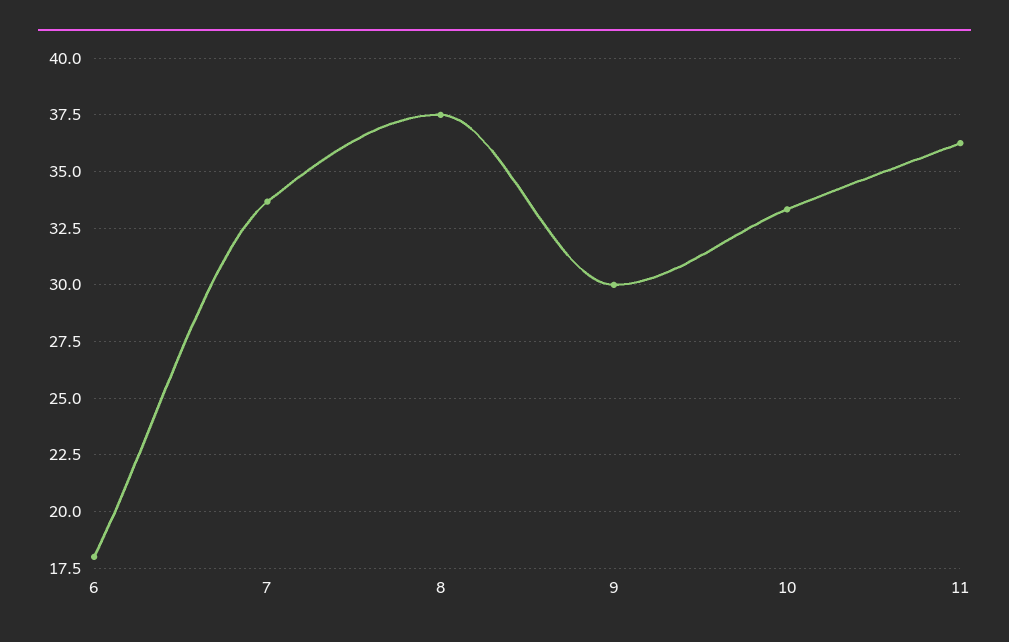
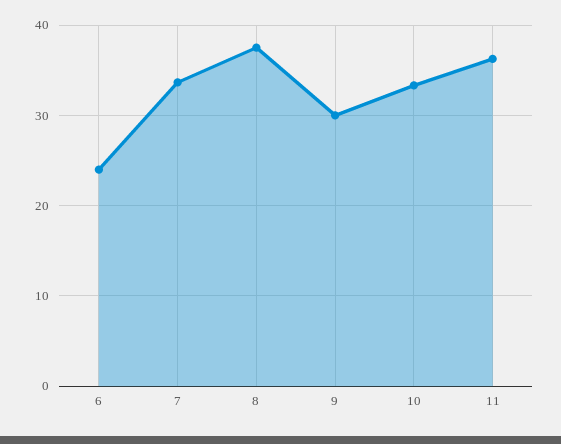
  {
-   "6": 18,
+   "6": 24,
    "7": 33.5,
    "8": 37.5,
    "9": 30,
    "10": 33.5,
    "11": 36.5
  }

